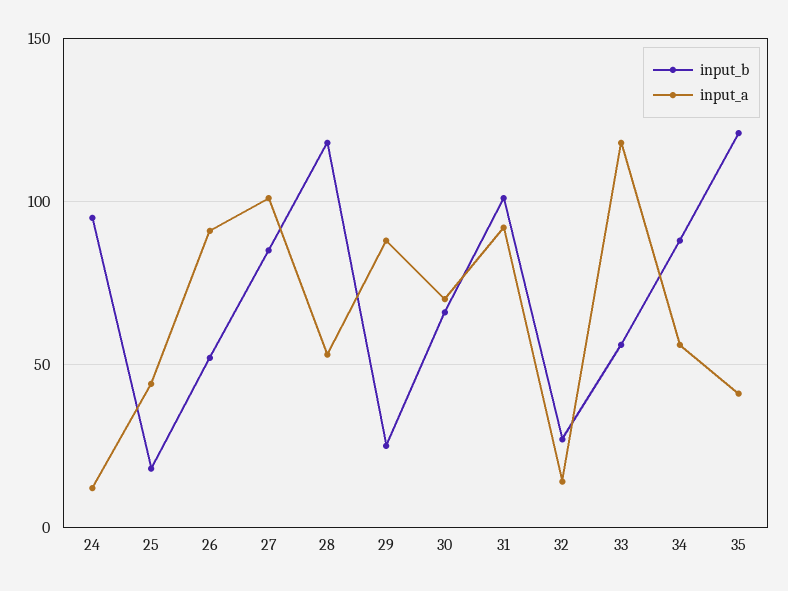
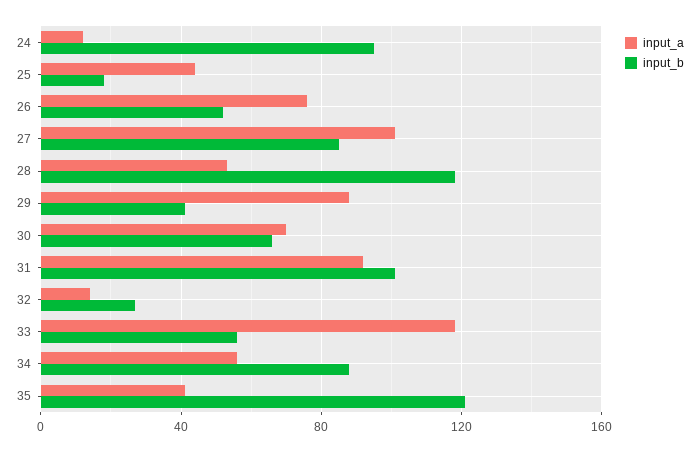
  {
    "input_b": {
      "24": 95,
      "25": 20,
      "26": 50,
      "27": 85,
      "28": 120,
-     "29": 25,
+     "29": 40,
      "30": 65,
      "31": 100,
      "32": 25,
      "33": 55,
      "34": 90,
      "35": 120
    },
    "input_a": {
      "24": 10,
      "25": 45,
-     "26": 90,
+     "26": 75,
      "27": 100,
      "28": 55,
      "29": 90,
      "30": 70,
      "31": 90,
      "32": 15,
      "33": 120,
      "34": 55,
      "35": 40
    }
  }

